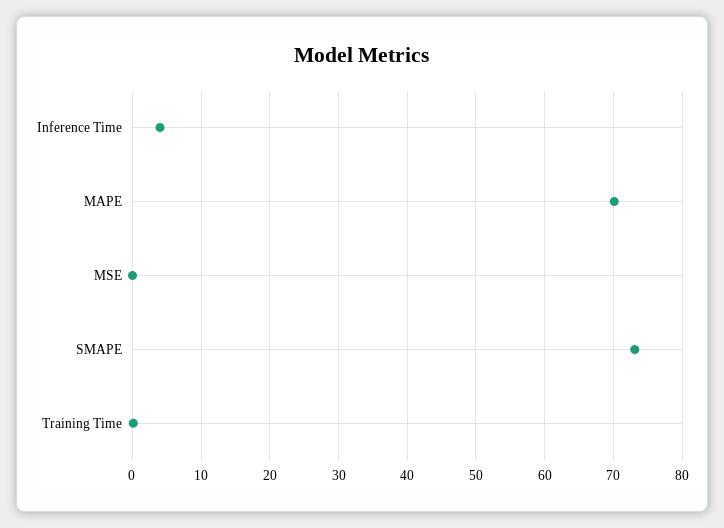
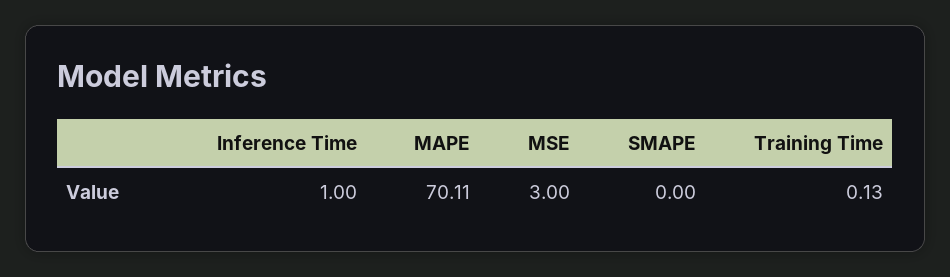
  {
-   "Inference Time": 4,
+   "Inference Time": 1,
    "MAPE": 70.11,
-   "MSE": 0,
+   "MSE": 3,
-   "SMAPE": 73,
+   "SMAPE": 0,
    "Training Time": 0.13
  }

